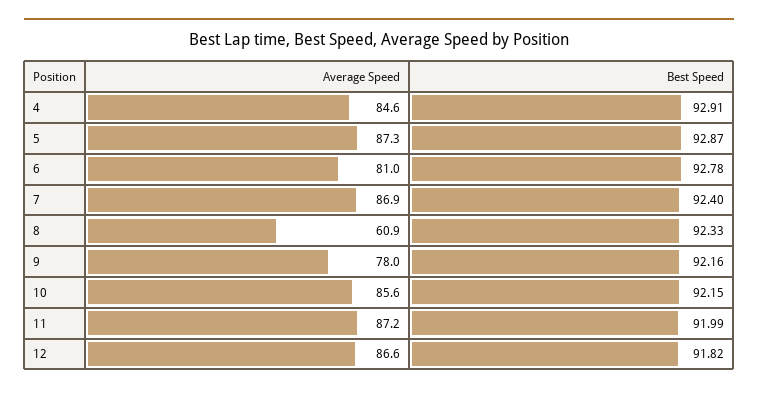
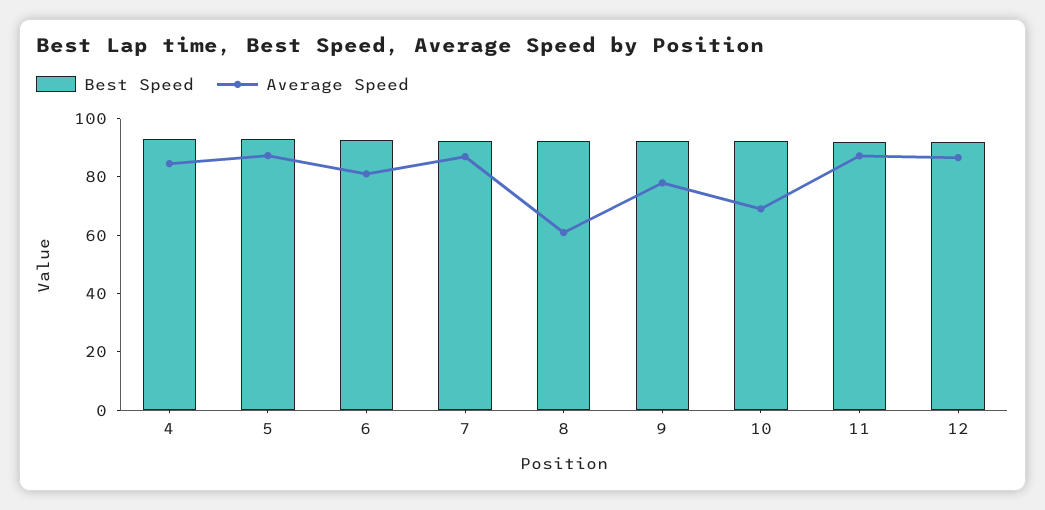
  {
    "Average Speed": {
      "4": 84.6,
      "5": 87.3,
      "6": 81,
      "7": 86.9,
      "8": 60.9,
      "9": 78,
-     "10": 85.6,
+     "10": 70,
      "11": 87.2,
      "12": 86.6
    },
    "Best Speed": {
      "4": 92.91,
      "5": 92.87,
      "6": 92.78,
      "7": 92.4,
      "8": 92.33,
      "9": 92.16,
      "10": 92.15,
      "11": 91.99,
      "12": 91.82
    }
  }

